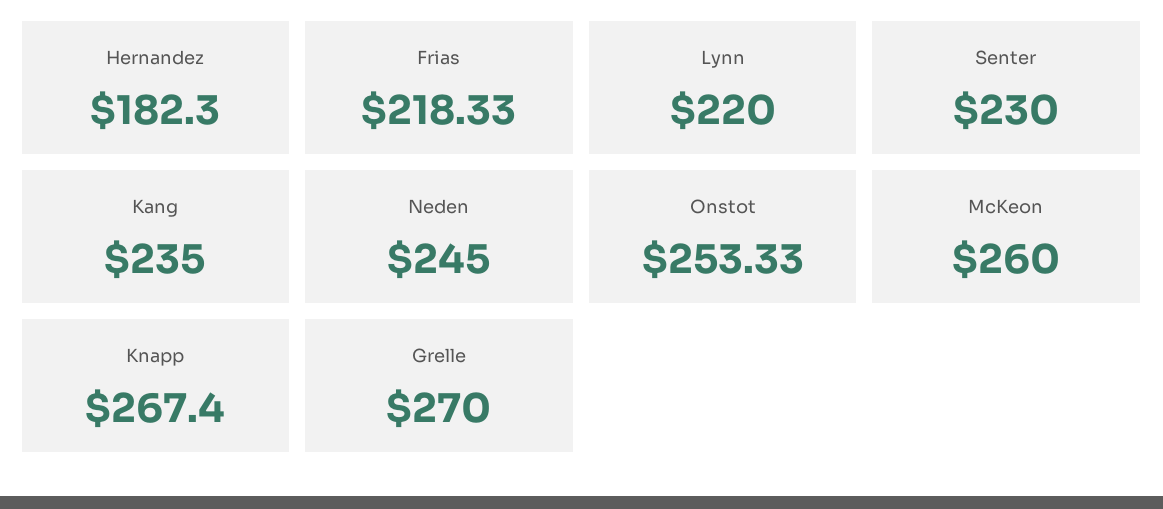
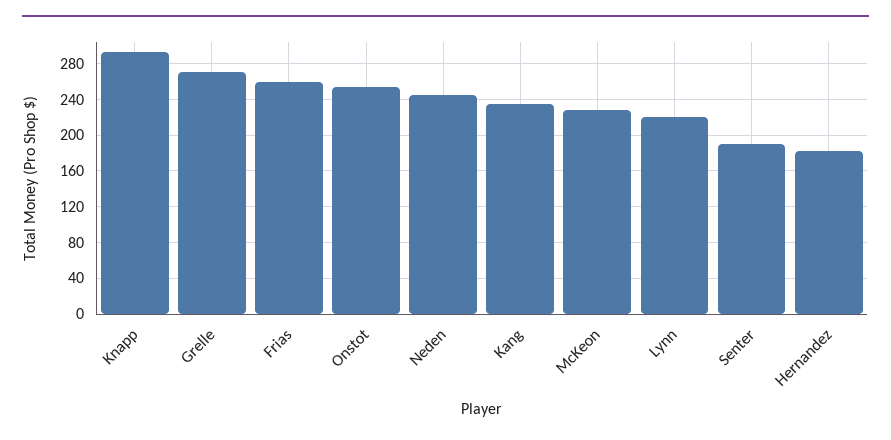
  {
    "Hernandez": 182.3,
-   "Frias": 218.33,
+   "Frias": 260,
    "Lynn": 220,
-   "Senter": 230,
+   "Senter": 190,
    "Kang": 235,
    "Neden": 245,
    "Onstot": 253.33,
-   "McKeon": 260,
+   "McKeon": 230,
-   "Knapp": 267.4,
+   "Knapp": 290,
    "Grelle": 270
  }

